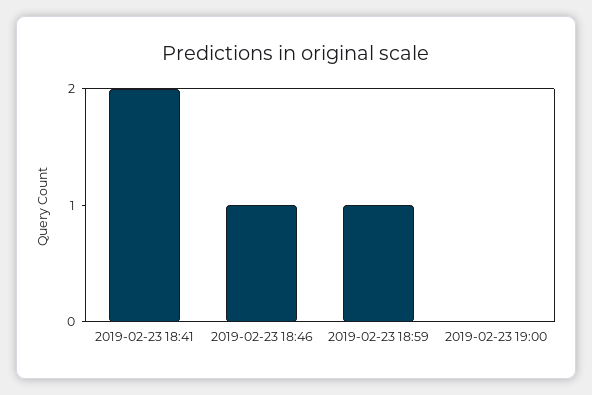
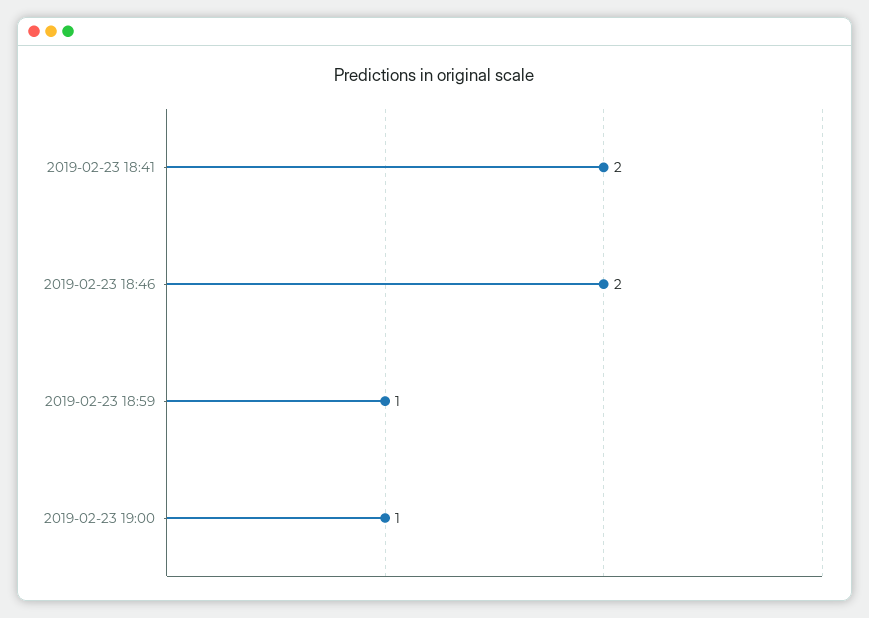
  {
    "2019-02-23 18:41": 2,
-   "2019-02-23 18:46": 1,
+   "2019-02-23 18:46": 2,
    "2019-02-23 18:59": 1,
-   "2019-02-23 19:00": 0
+   "2019-02-23 19:00": 1
  }

